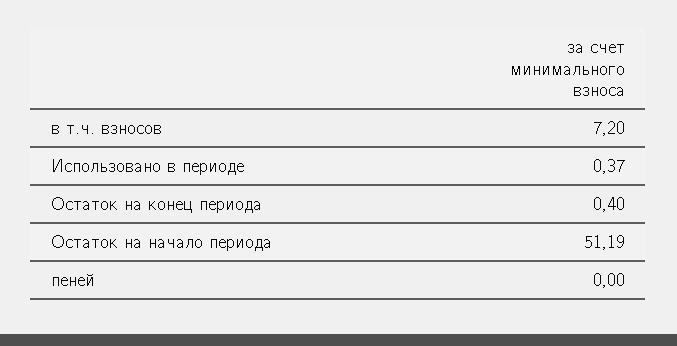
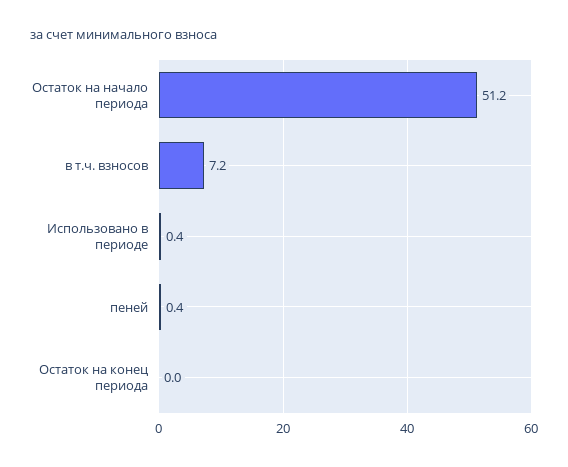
  {
    "в т.ч. взносов": 7.2,
    "Использовано в периоде": 0.37,
-   "Остаток на конец периода": 0.4,
+   "Остаток на конец периода": 0,
    "Остаток на начало периода": 51.19,
-   "пеней": 0
+   "пеней": 0.4
  }

